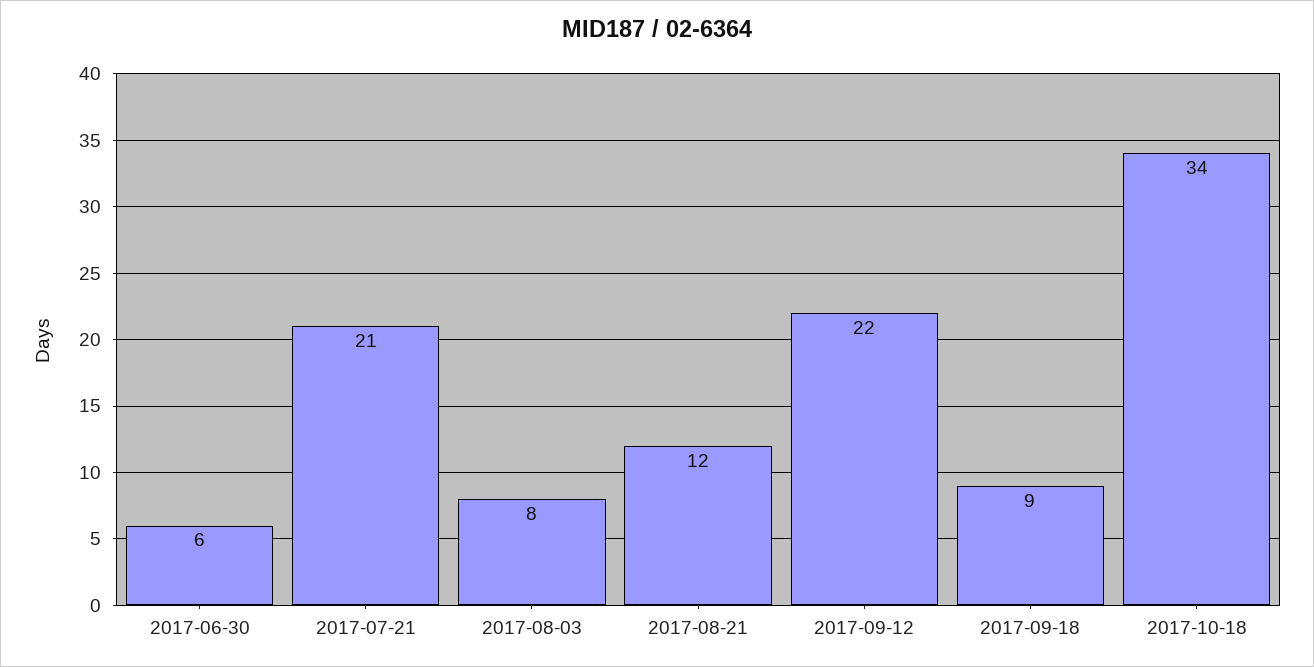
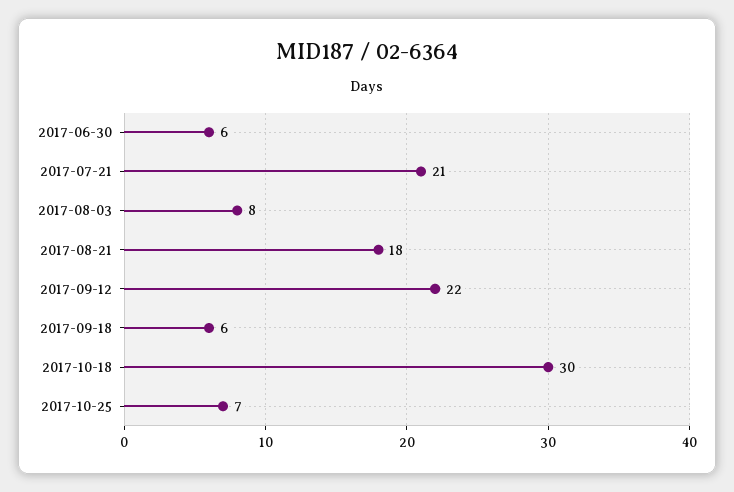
  {
    "2017-06-30": 6,
    "2017-07-21": 21,
    "2017-08-03": 8,
-   "2017-08-21": 12,
+   "2017-08-21": 18,
    "2017-09-12": 22,
-   "2017-09-18": 9,
+   "2017-09-18": 6,
-   "2017-10-18": 34
+   "2017-10-18": 30,
+   "2017-10-25": 7
  }

